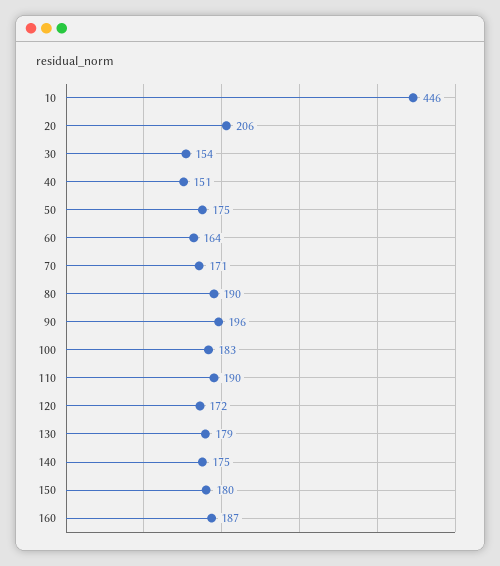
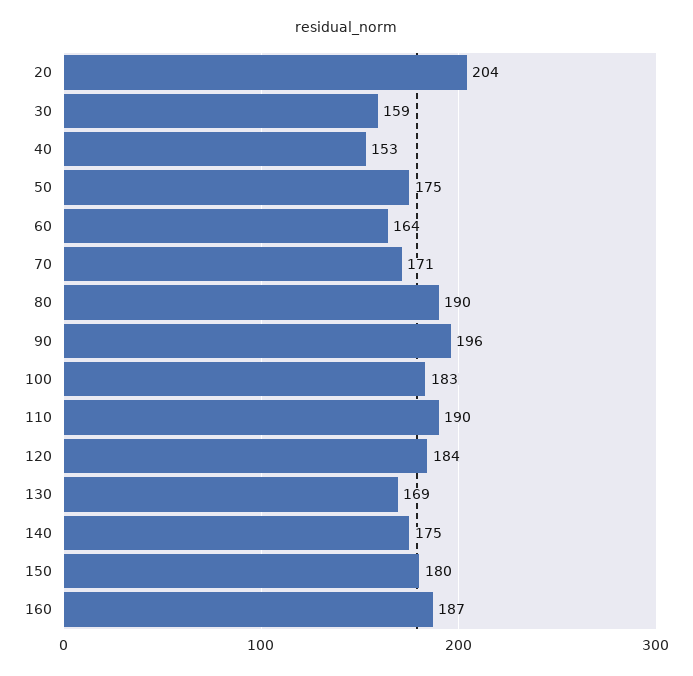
  {
-   "10": 446,
-   "20": 206,
+   "20": 204,
-   "30": 154,
+   "30": 159,
-   "40": 151,
+   "40": 153,
    "50": 175,
    "60": 164,
    "70": 171,
    "80": 190,
    "90": 196,
    "100": 183,
    "110": 190,
-   "120": 172,
+   "120": 184,
-   "130": 179,
+   "130": 169,
    "140": 175,
    "150": 180,
    "160": 187
  }

